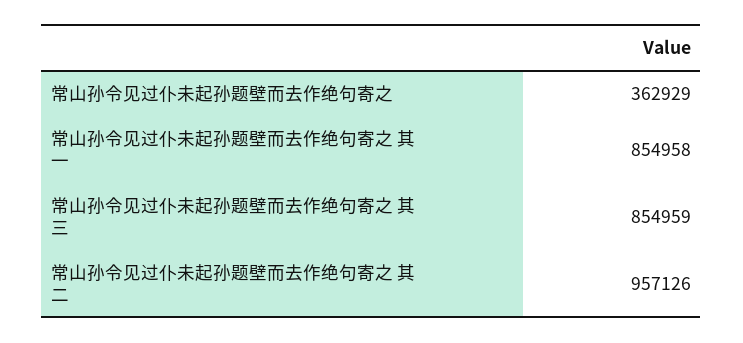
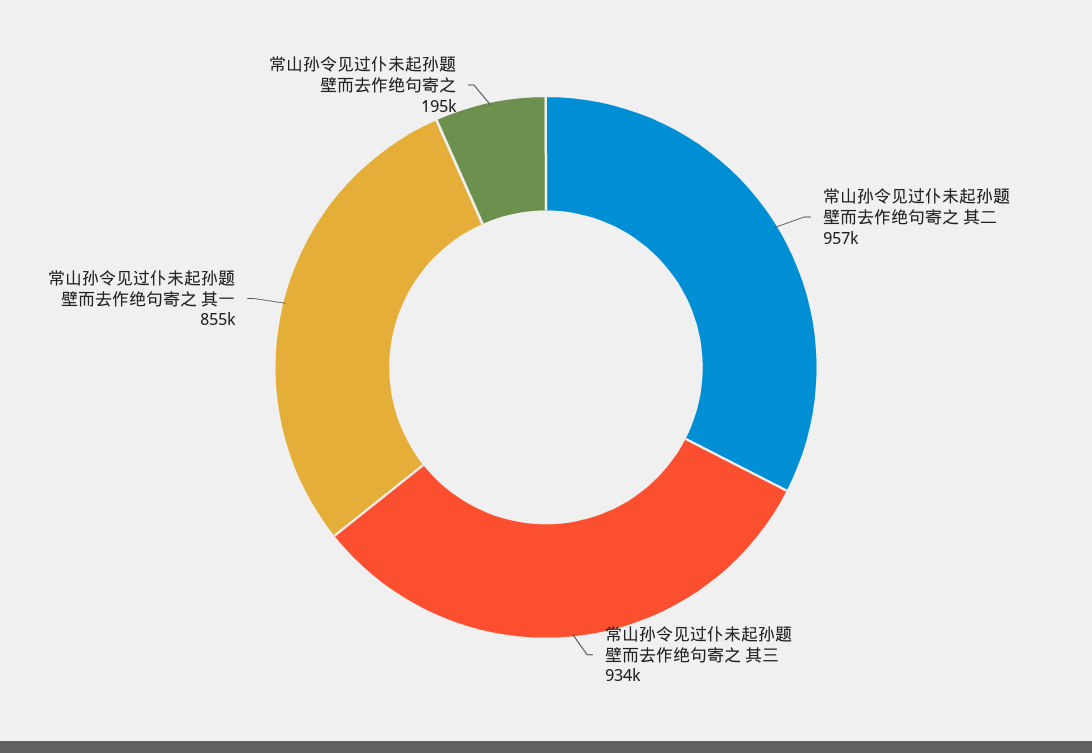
  {
-   "常山孙令见过仆未起孙题壁而去作绝句寄之": 362929,
+   "常山孙令见过仆未起孙题壁而去作绝句寄之": 195000,
    "常山孙令见过仆未起孙题壁而去作绝句寄之 其一": 854958,
-   "常山孙令见过仆未起孙题壁而去作绝句寄之 其三": 854959,
+   "常山孙令见过仆未起孙题壁而去作绝句寄之 其三": 934000,
    "常山孙令见过仆未起孙题壁而去作绝句寄之 其二": 957126
  }

